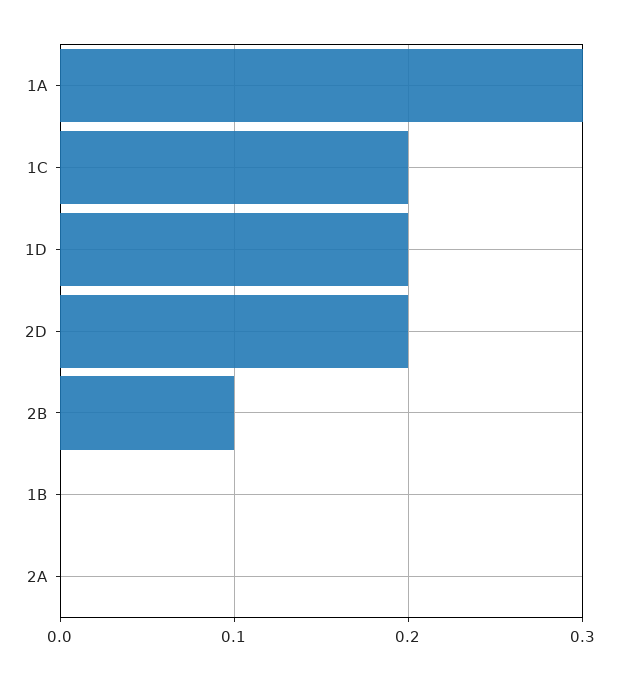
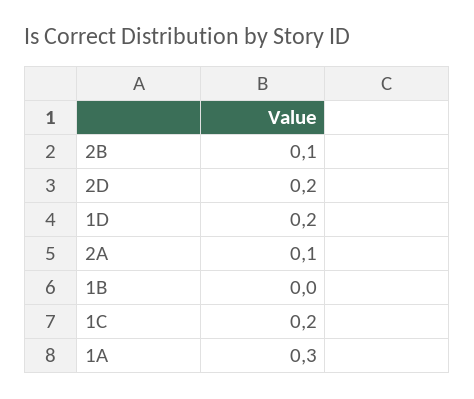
  {
    "1A": 0.3,
    "1C": 0.2,
    "1D": 0.2,
    "2D": 0.2,
    "2B": 0.1,
    "1B": 0,
-   "2A": 0
+   "2A": 0.1
  }

